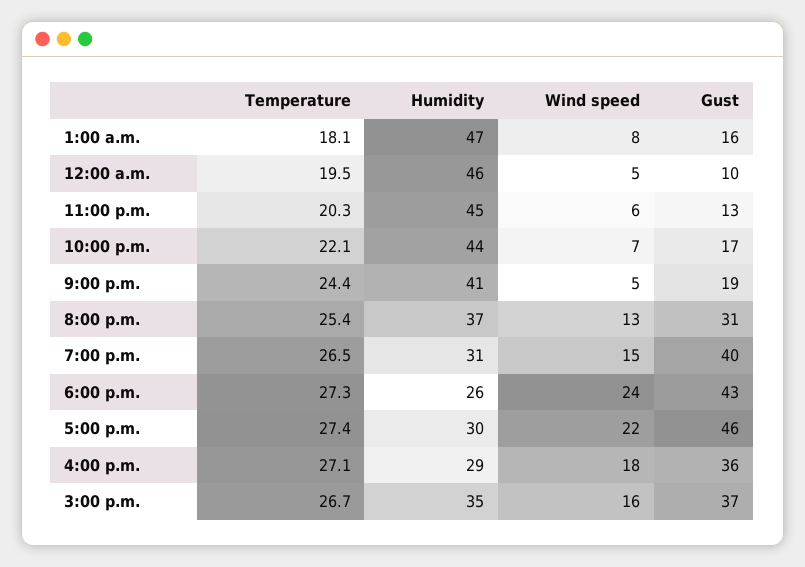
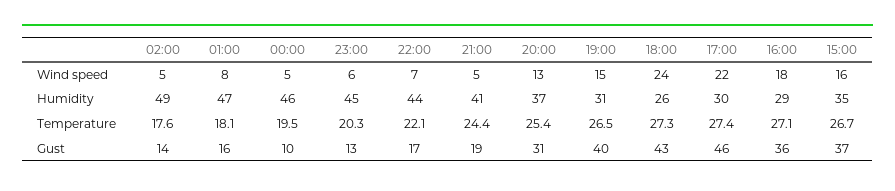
  {
    "Temperature": {
      "1:00 a.m.": 18.1,
      "12:00 a.m.": 19.5,
      "11:00 p.m.": 20.3,
      "10:00 p.m.": 22.1,
      "9:00 p.m.": 24.4,
      "8:00 p.m.": 25.4,
      "7:00 p.m.": 26.5,
      "6:00 p.m.": 27.3,
      "5:00 p.m.": 27.4,
      "4:00 p.m.": 27.1,
-     "3:00 p.m.": 26.7
+     "3:00 p.m.": 26.7,
+     "02:00": 17.6
    },
    "Humidity": {
      "1:00 a.m.": 47,
      "12:00 a.m.": 46,
      "11:00 p.m.": 45,
      "10:00 p.m.": 44,
      "9:00 p.m.": 41,
      "8:00 p.m.": 37,
      "7:00 p.m.": 31,
      "6:00 p.m.": 26,
      "5:00 p.m.": 30,
      "4:00 p.m.": 29,
-     "3:00 p.m.": 35
+     "3:00 p.m.": 35,
+     "02:00": 49
    },
    "Wind speed": {
      "1:00 a.m.": 8,
      "12:00 a.m.": 5,
      "11:00 p.m.": 6,
      "10:00 p.m.": 7,
      "9:00 p.m.": 5,
      "8:00 p.m.": 13,
      "7:00 p.m.": 15,
      "6:00 p.m.": 24,
      "5:00 p.m.": 22,
      "4:00 p.m.": 18,
-     "3:00 p.m.": 16
+     "3:00 p.m.": 16,
+     "02:00": 5
    },
    "Gust": {
      "1:00 a.m.": 16,
      "12:00 a.m.": 10,
      "11:00 p.m.": 13,
      "10:00 p.m.": 17,
      "9:00 p.m.": 19,
      "8:00 p.m.": 31,
      "7:00 p.m.": 40,
      "6:00 p.m.": 43,
      "5:00 p.m.": 46,
      "4:00 p.m.": 36,
-     "3:00 p.m.": 37
+     "3:00 p.m.": 37,
+     "02:00": 14
    }
  }

